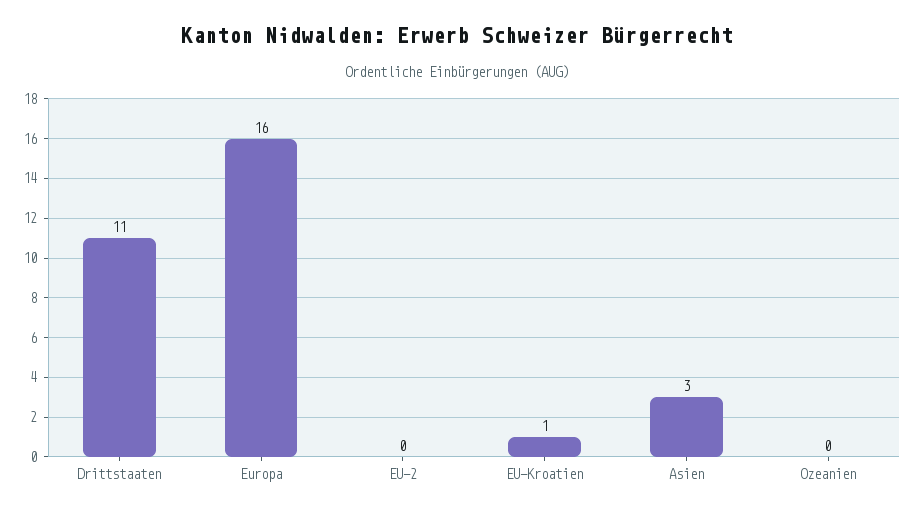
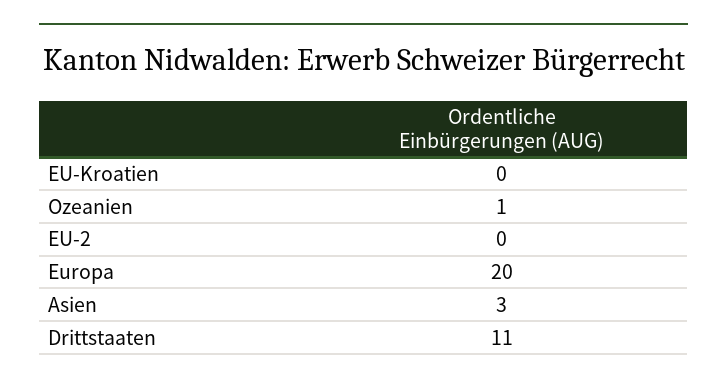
  {
    "Drittstaaten": 11,
-   "Europa": 16,
+   "Europa": 20,
    "EU-2": 0,
-   "EU-Kroatien": 1,
+   "EU-Kroatien": 0,
    "Asien": 3,
-   "Ozeanien": 0
+   "Ozeanien": 1
  }

